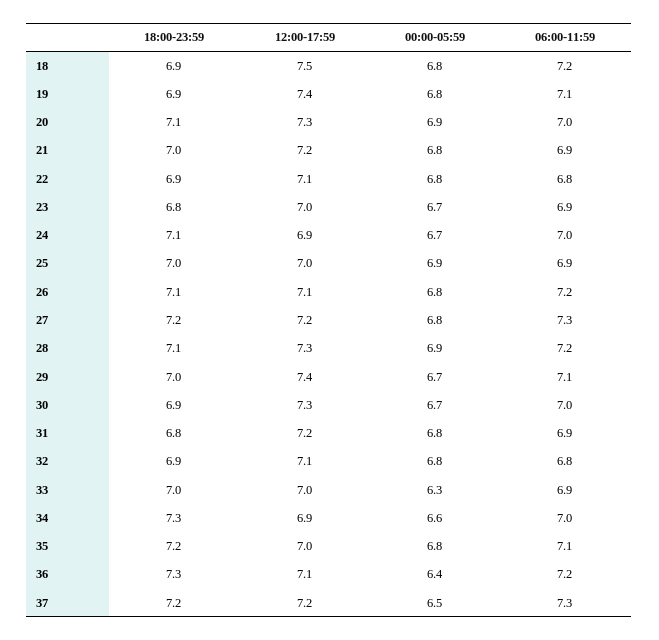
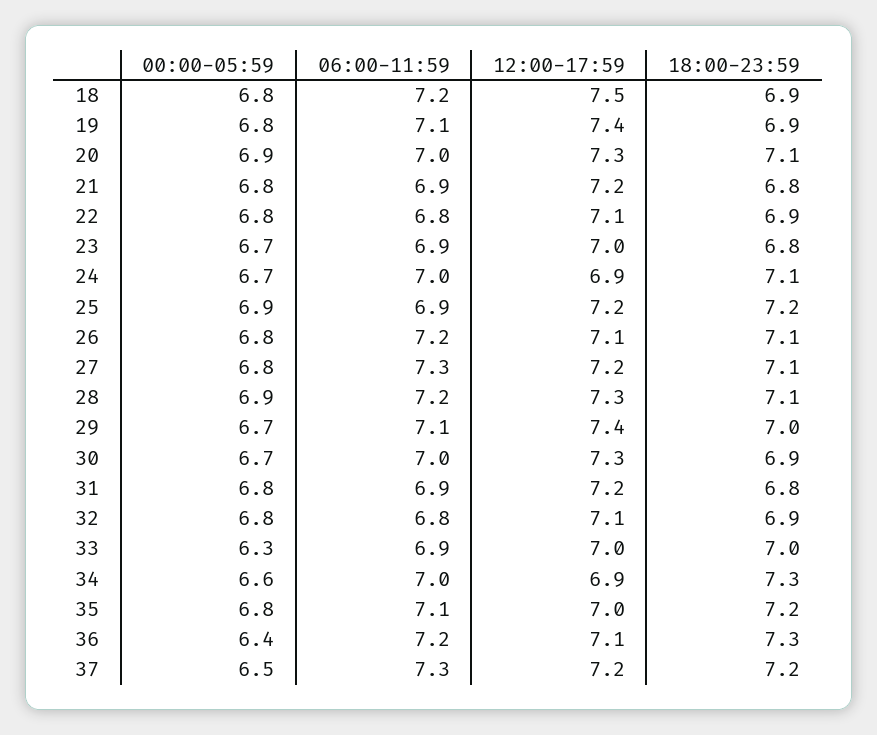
  {
    "18:00-23:59": {
      "18": 6.9,
      "19": 6.9,
      "20": 7.1,
-     "21": 7,
+     "21": 6.8,
      "22": 6.9,
      "23": 6.8,
      "24": 7.1,
-     "25": 7,
+     "25": 7.2,
      "26": 7.1,
-     "27": 7.2,
+     "27": 7.1,
      "28": 7.1,
      "29": 7,
      "30": 6.9,
      "31": 6.8,
      "32": 6.9,
      "33": 7,
      "34": 7.3,
      "35": 7.2,
      "36": 7.3,
      "37": 7.2
    },
    "12:00-17:59": {
      "18": 7.5,
      "19": 7.4,
      "20": 7.3,
      "21": 7.2,
      "22": 7.1,
      "23": 7,
      "24": 6.9,
-     "25": 7,
+     "25": 7.2,
      "26": 7.1,
      "27": 7.2,
      "28": 7.3,
      "29": 7.4,
      "30": 7.3,
      "31": 7.2,
      "32": 7.1,
      "33": 7,
      "34": 6.9,
      "35": 7,
      "36": 7.1,
      "37": 7.2
    },
    "00:00-05:59": {
      "18": 6.8,
      "19": 6.8,
      "20": 6.9,
      "21": 6.8,
      "22": 6.8,
      "23": 6.7,
      "24": 6.7,
      "25": 6.9,
      "26": 6.8,
      "27": 6.8,
      "28": 6.9,
      "29": 6.7,
      "30": 6.7,
      "31": 6.8,
      "32": 6.8,
      "33": 6.3,
      "34": 6.6,
      "35": 6.8,
      "36": 6.4,
      "37": 6.5
    },
    "06:00-11:59": {
      "18": 7.2,
      "19": 7.1,
      "20": 7,
      "21": 6.9,
      "22": 6.8,
      "23": 6.9,
      "24": 7,
      "25": 6.9,
      "26": 7.2,
      "27": 7.3,
      "28": 7.2,
      "29": 7.1,
      "30": 7,
      "31": 6.9,
      "32": 6.8,
      "33": 6.9,
      "34": 7,
      "35": 7.1,
      "36": 7.2,
      "37": 7.3
    }
  }

